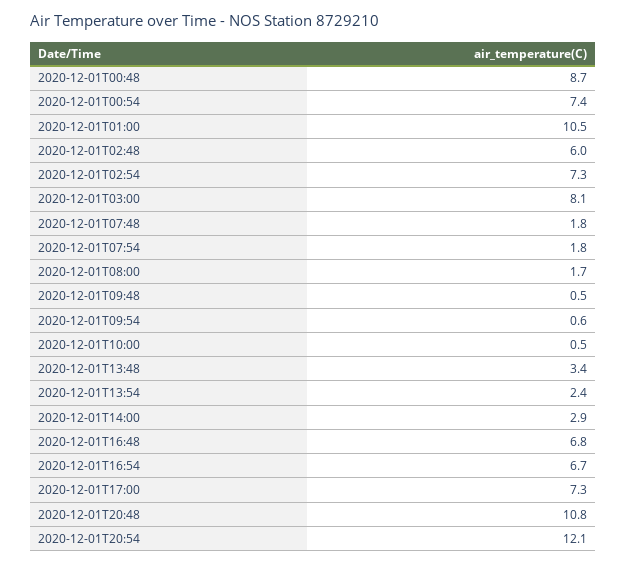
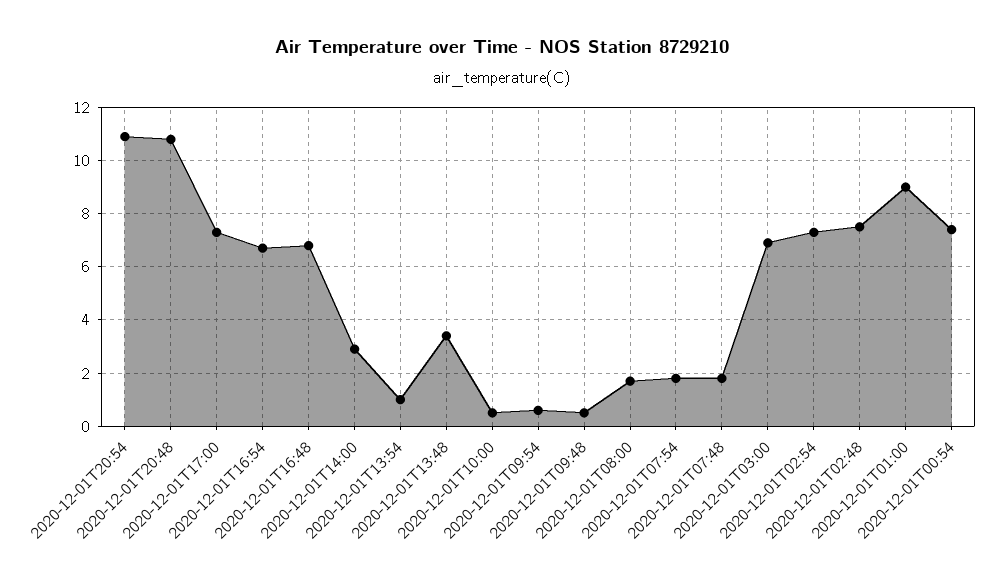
  {
-   "2020-12-01T00:48": 8.7,
    "2020-12-01T00:54": 7.4,
-   "2020-12-01T01:00": 10.5,
+   "2020-12-01T01:00": 9,
-   "2020-12-01T02:48": 6,
+   "2020-12-01T02:48": 7.5,
    "2020-12-01T02:54": 7.3,
-   "2020-12-01T03:00": 8.1,
+   "2020-12-01T03:00": 7,
    "2020-12-01T07:48": 1.8,
    "2020-12-01T07:54": 1.8,
    "2020-12-01T08:00": 1.7,
    "2020-12-01T09:48": 0.5,
    "2020-12-01T09:54": 0.6,
    "2020-12-01T10:00": 0.5,
    "2020-12-01T13:48": 3.4,
-   "2020-12-01T13:54": 2.4,
+   "2020-12-01T13:54": 1,
    "2020-12-01T14:00": 2.9,
    "2020-12-01T16:48": 6.8,
    "2020-12-01T16:54": 6.7,
    "2020-12-01T17:00": 7.3,
    "2020-12-01T20:48": 10.8,
-   "2020-12-01T20:54": 12.1
+   "2020-12-01T20:54": 11
  }

